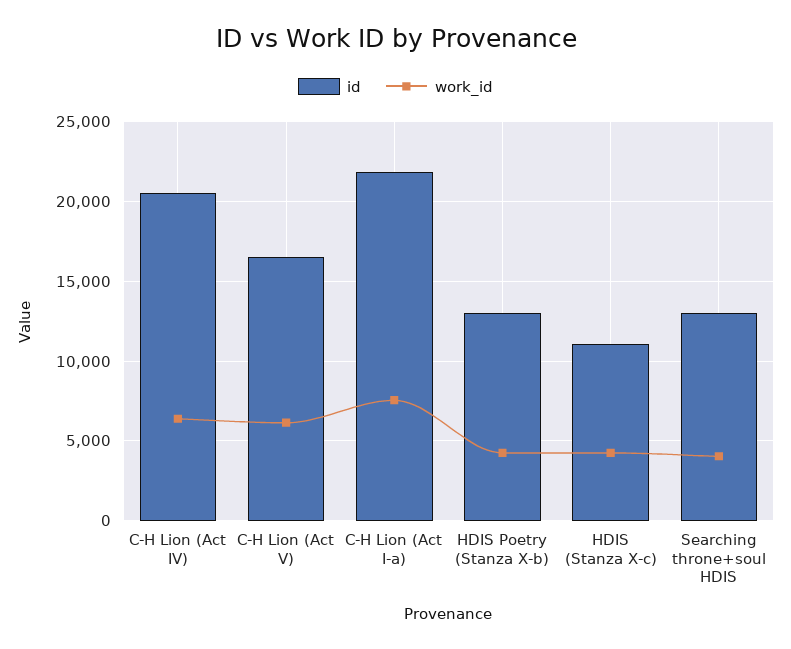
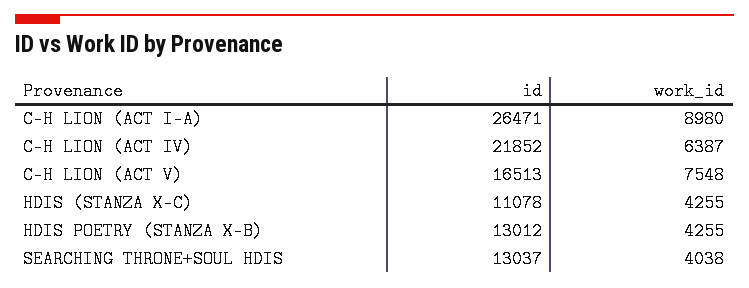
  {
    "id": {
-     "C-H Lion (Act IV)": 20500,
+     "C-H Lion (Act IV)": 21852,
      "C-H Lion (Act V)": 16513,
-     "C-H Lion (Act I-a)": 22000,
+     "C-H Lion (Act I-a)": 26471,
      "HDIS Poetry (Stanza X-b)": 13012,
      "HDIS (Stanza X-c)": 11078,
      "Searching throne+soul HDIS": 13037
    },
    "work_id": {
      "C-H Lion (Act IV)": 6387,
-     "C-H Lion (Act V)": 6000,
+     "C-H Lion (Act V)": 7548,
-     "C-H Lion (Act I-a)": 7500,
+     "C-H Lion (Act I-a)": 8980,
      "HDIS Poetry (Stanza X-b)": 4255,
      "HDIS (Stanza X-c)": 4255,
      "Searching throne+soul HDIS": 4038
    }
  }

